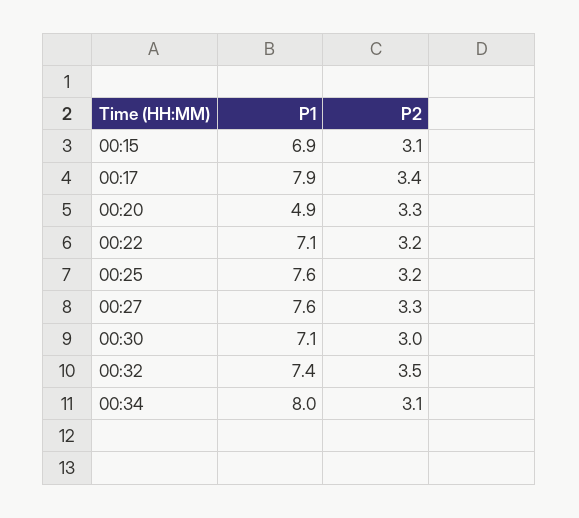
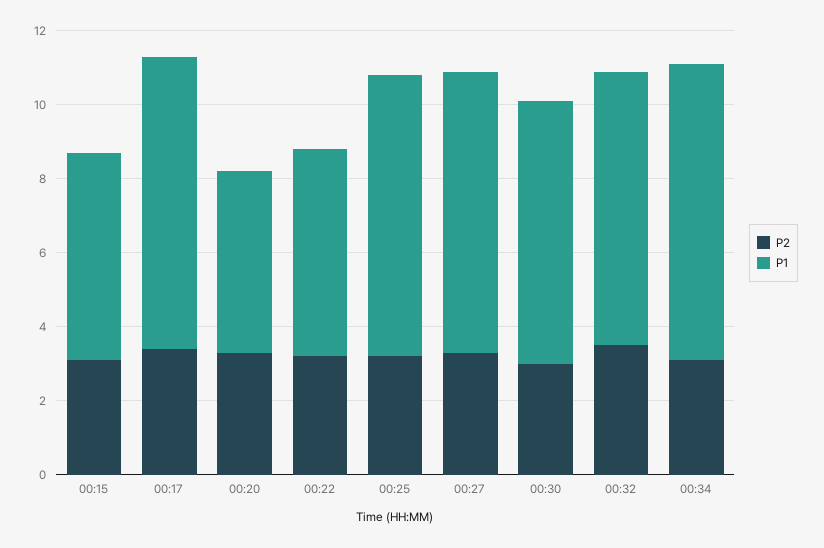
  {
    "P1": {
-     "00:15": 6.9,
+     "00:15": 5.5,
      "00:17": 7.9,
      "00:20": 4.9,
-     "00:22": 7.1,
+     "00:22": 5.5,
      "00:25": 7.6,
      "00:27": 7.6,
      "00:30": 7.1,
      "00:32": 7.4,
      "00:34": 8
    },
    "P2": {
      "00:15": 3.1,
      "00:17": 3.4,
      "00:20": 3.3,
      "00:22": 3.2,
      "00:25": 3.2,
      "00:27": 3.3,
      "00:30": 3,
      "00:32": 3.5,
      "00:34": 3.1
    }
  }

